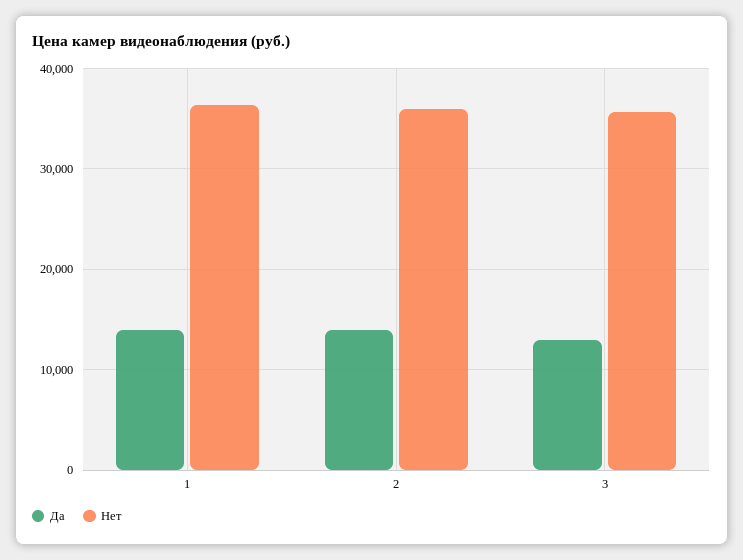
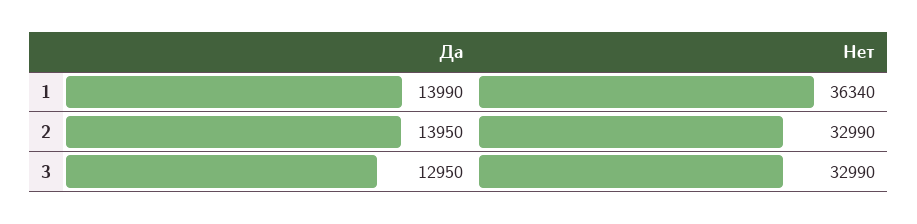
  {
    "Да": {
      "1": 13990,
      "2": 13950,
      "3": 12950
    },
    "Нет": {
      "1": 36340,
-     "2": 36000,
+     "2": 32990,
-     "3": 36000
+     "3": 32990
    }
  }

